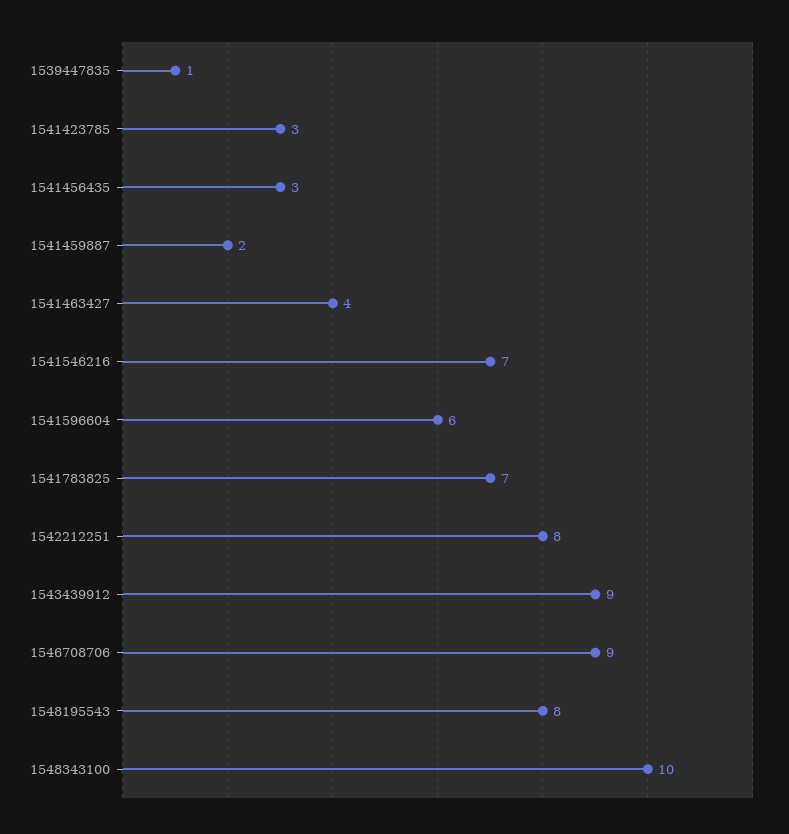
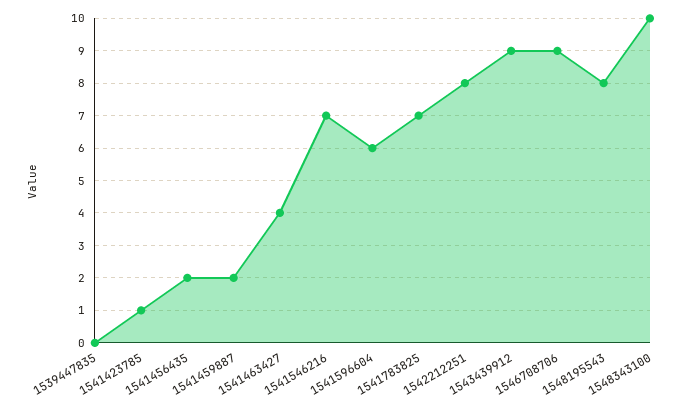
  {
-   "1539447835": 1,
+   "1539447835": 0,
-   "1541423785": 3,
+   "1541423785": 1,
-   "1541456435": 3,
+   "1541456435": 2,
    "1541459887": 2,
    "1541463427": 4,
    "1541546216": 7,
    "1541596604": 6,
    "1541783825": 7,
    "1542212251": 8,
    "1543439912": 9,
    "1546708706": 9,
    "1548195543": 8,
    "1548343100": 10
  }

